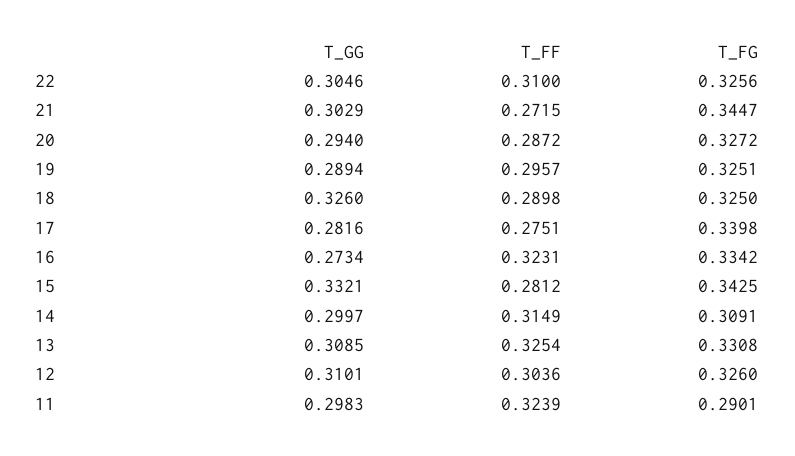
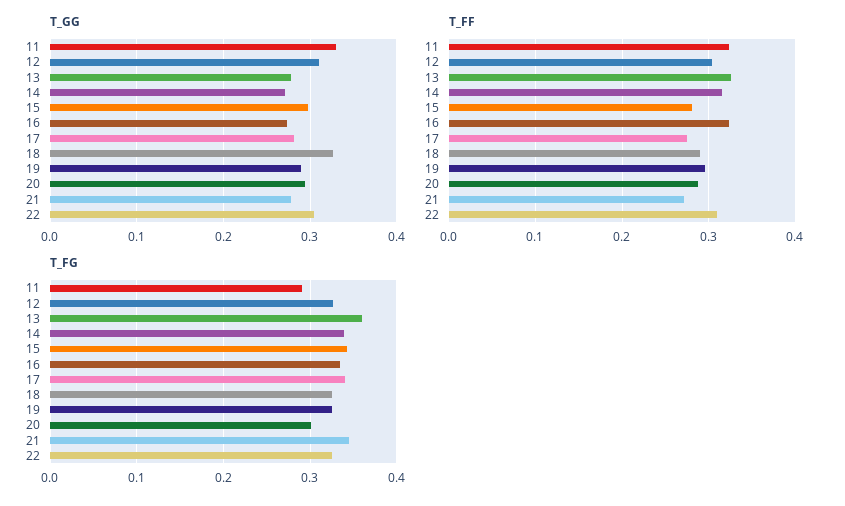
  {
    "T_GG": {
      "22": 0.3046,
-     "21": 0.3029,
+     "21": 0.28,
      "20": 0.294,
      "19": 0.2894,
      "18": 0.326,
      "17": 0.2816,
      "16": 0.2734,
-     "15": 0.3321,
+     "15": 0.3,
-     "14": 0.2997,
+     "14": 0.27,
-     "13": 0.3085,
+     "13": 0.28,
      "12": 0.3101,
-     "11": 0.2983
+     "11": 0.33
    },
    "T_FF": {
      "22": 0.31,
      "21": 0.2715,
      "20": 0.2872,
      "19": 0.2957,
      "18": 0.2898,
      "17": 0.2751,
      "16": 0.3231,
      "15": 0.2812,
      "14": 0.3149,
      "13": 0.3254,
      "12": 0.3036,
      "11": 0.3239
    },
    "T_FG": {
      "22": 0.3256,
      "21": 0.3447,
-     "20": 0.3272,
+     "20": 0.3,
      "19": 0.3251,
      "18": 0.325,
      "17": 0.3398,
      "16": 0.3342,
      "15": 0.3425,
-     "14": 0.3091,
+     "14": 0.34,
-     "13": 0.3308,
+     "13": 0.36,
      "12": 0.326,
      "11": 0.2901
    }
  }

